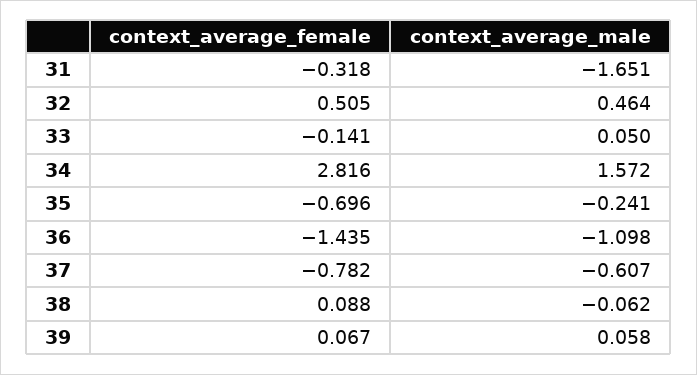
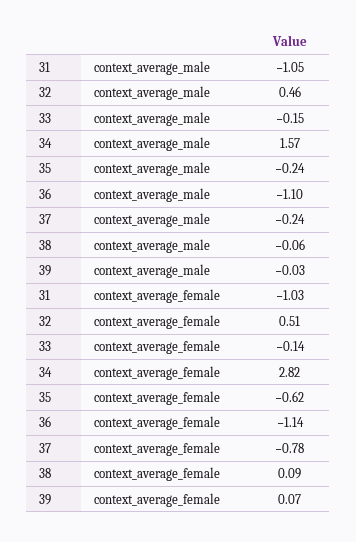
  {
    "context_average_female": {
-     "31": -0.318,
+     "31": -1.03,
      "32": 0.505,
      "33": -0.141,
      "34": 2.816,
-     "35": -0.696,
+     "35": -0.62,
-     "36": -1.435,
+     "36": -1.14,
      "37": -0.782,
      "38": 0.088,
      "39": 0.067
    },
    "context_average_male": {
-     "31": -1.651,
+     "31": -1.05,
      "32": 0.464,
-     "33": 0.05,
+     "33": -0.15,
      "34": 1.572,
      "35": -0.241,
      "36": -1.098,
-     "37": -0.607,
+     "37": -0.24,
      "38": -0.062,
-     "39": 0.058
+     "39": -0.03
    }
  }

